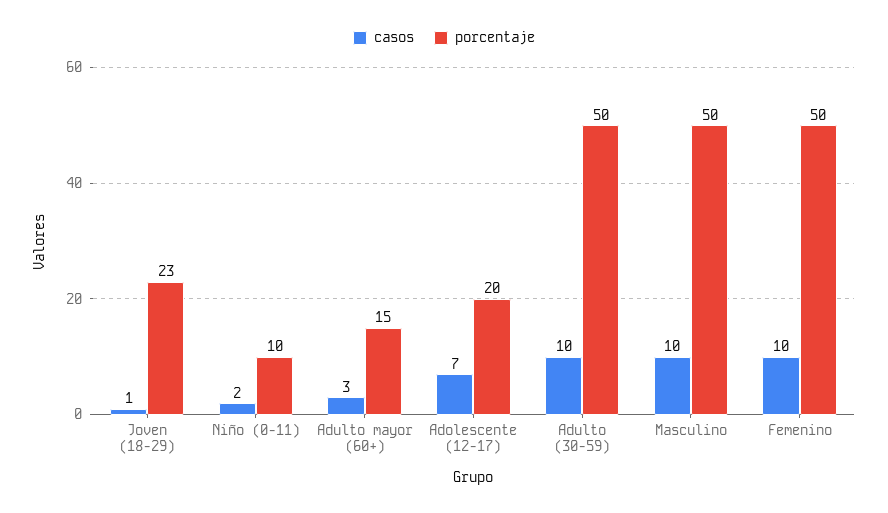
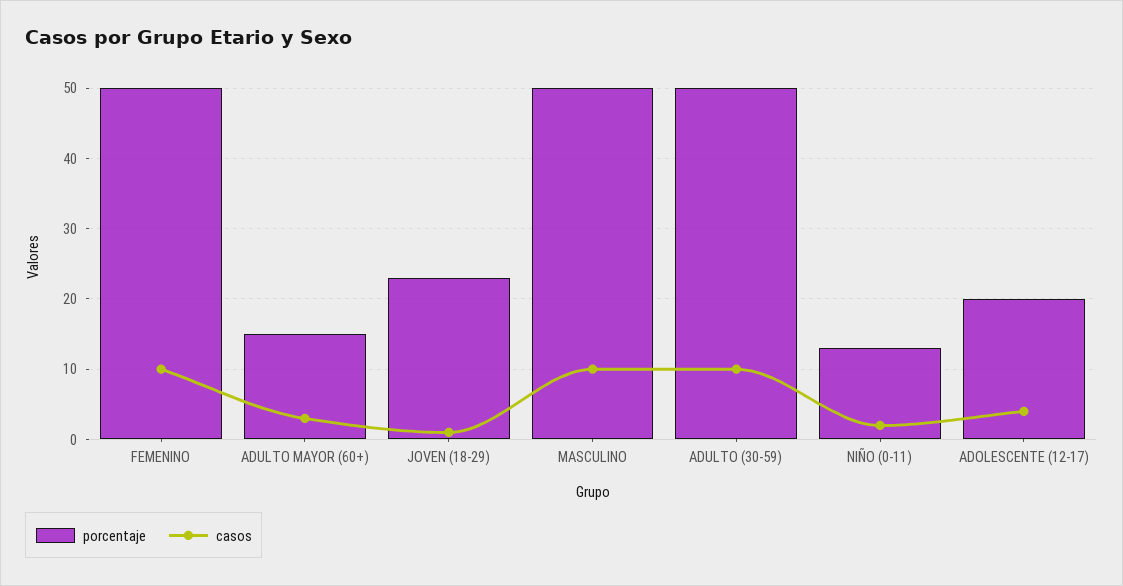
  {
    "casos": {
      "Joven (18-29)": 1,
      "Niño (0-11)": 2,
      "Adulto mayor (60+)": 3,
-     "Adolescente (12-17)": 7,
+     "Adolescente (12-17)": 4,
      "Adulto (30-59)": 10,
      "Masculino": 10,
      "Femenino": 10
    },
    "porcentaje": {
      "Joven (18-29)": 23,
-     "Niño (0-11)": 10,
+     "Niño (0-11)": 13,
      "Adulto mayor (60+)": 15,
      "Adolescente (12-17)": 20,
      "Adulto (30-59)": 50,
      "Masculino": 50,
      "Femenino": 50
    }
  }

